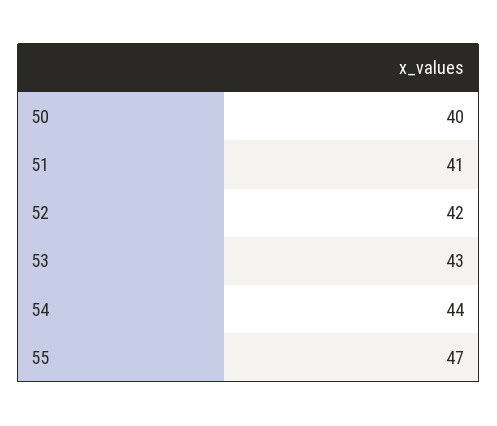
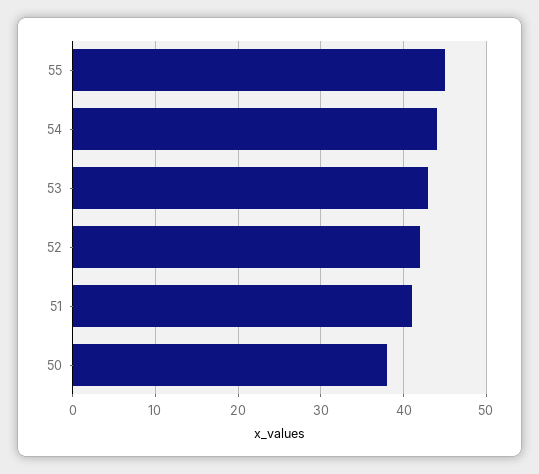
  {
-   "50": 40,
+   "50": 38,
    "51": 41,
    "52": 42,
    "53": 43,
    "54": 44,
-   "55": 47
+   "55": 45
  }

